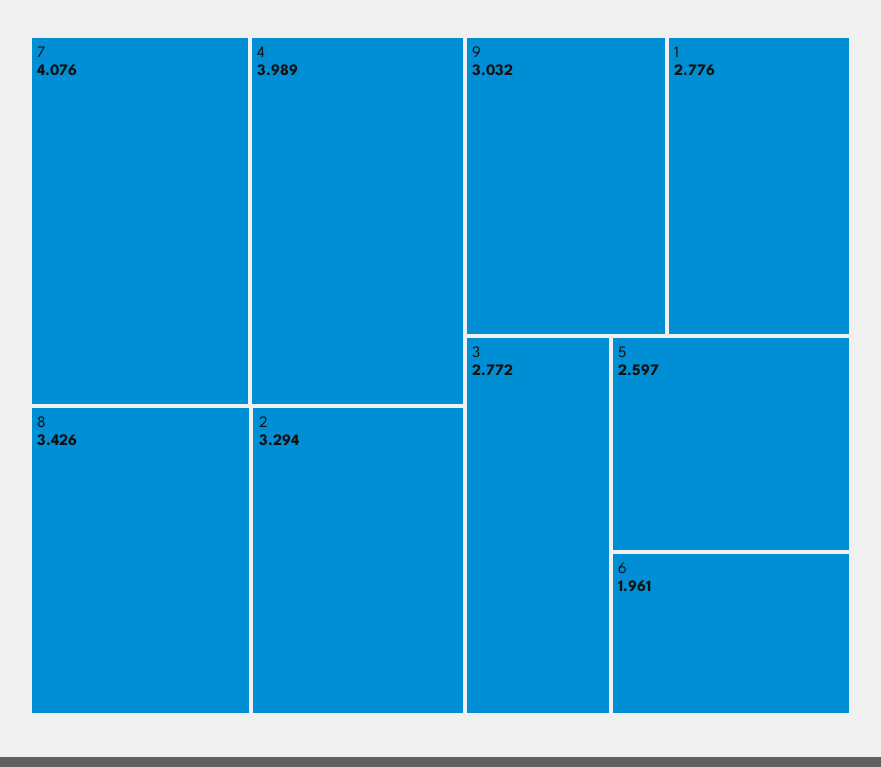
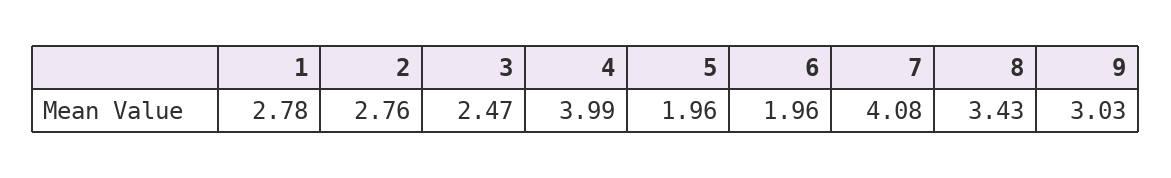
  {
    "7": 4.076,
    "4": 3.989,
    "8": 3.426,
-   "2": 3.294,
+   "2": 2.76,
    "9": 3.032,
    "1": 2.776,
-   "3": 2.772,
+   "3": 2.47,
-   "5": 2.597,
+   "5": 1.96,
    "6": 1.961
  }

